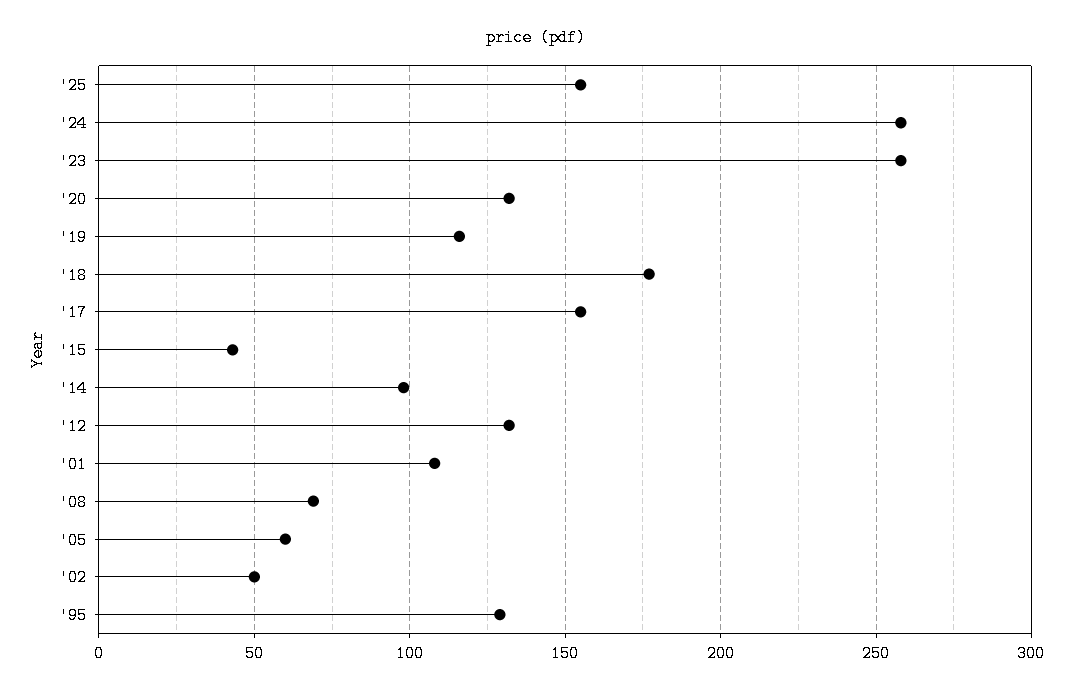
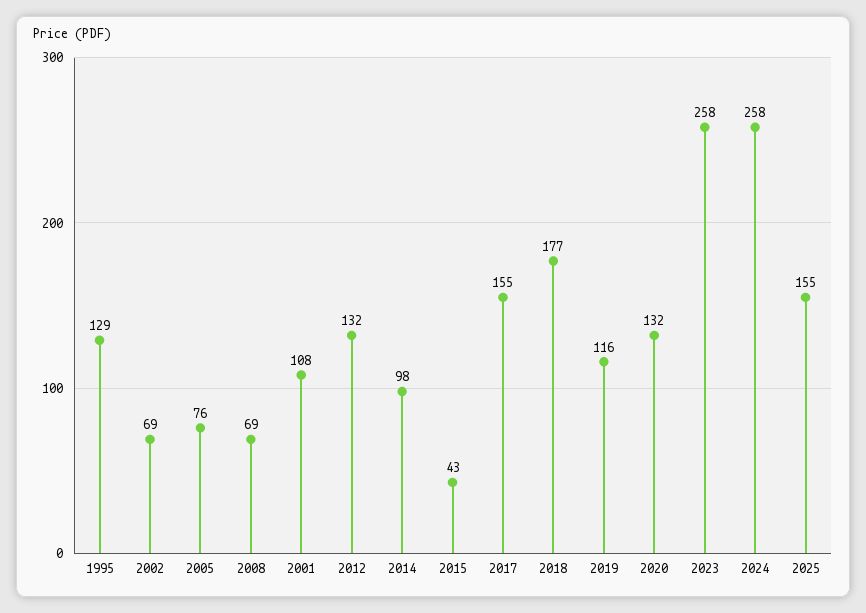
  {
    "'25": 155,
    "'24": 258,
    "'23": 258,
    "'20": 132,
    "'19": 116,
    "'18": 177,
    "'17": 155,
    "'15": 43,
    "'14": 98,
    "'12": 132,
    "'01": 108,
    "'08": 69,
-   "'05": 60,
+   "'05": 76,
-   "'02": 50,
+   "'02": 69,
    "'95": 129
  }

